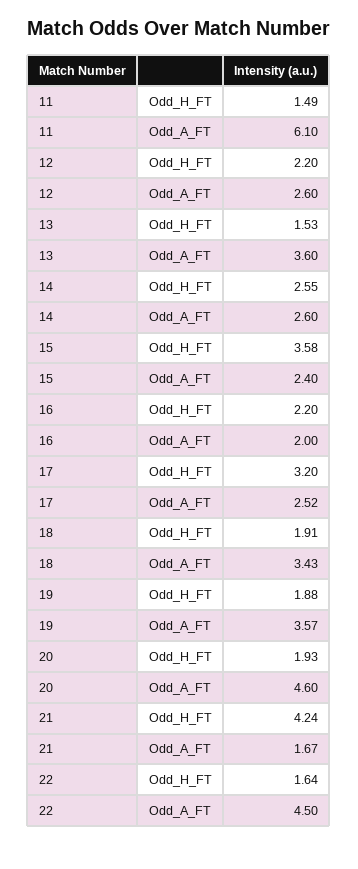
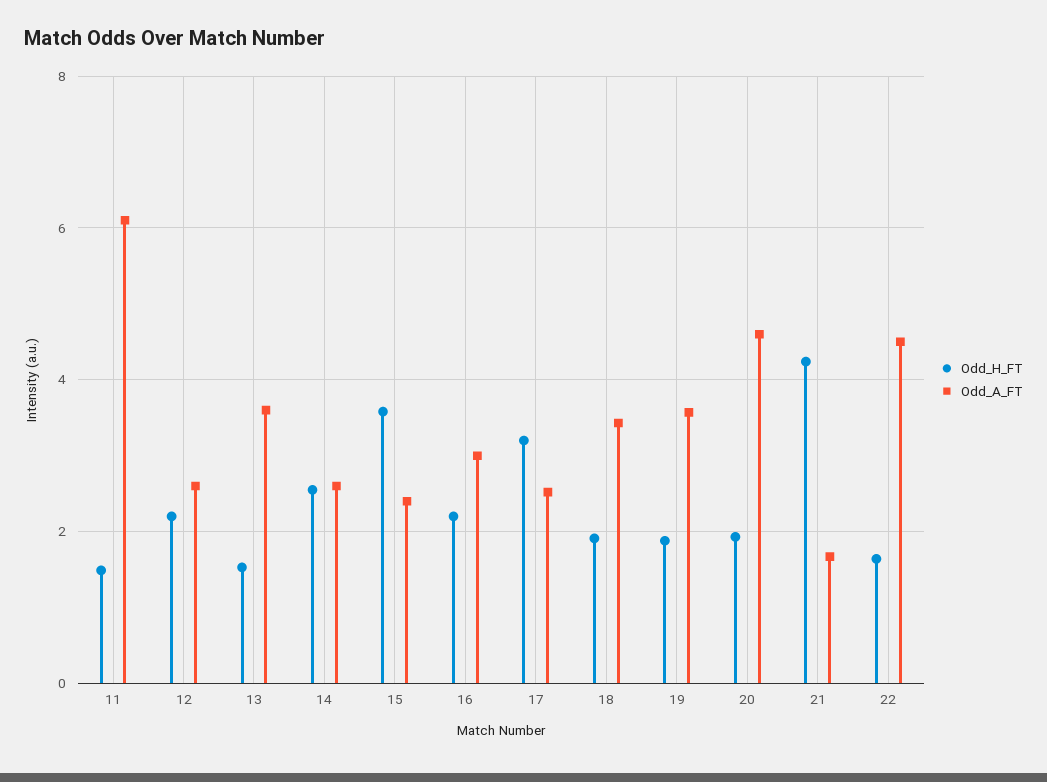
  {
    "Odd_H_FT": {
      "11": 1.49,
      "12": 2.2,
      "13": 1.53,
      "14": 2.55,
      "15": 3.58,
      "16": 2.2,
      "17": 3.2,
      "18": 1.91,
      "19": 1.88,
      "20": 1.93,
      "21": 4.24,
      "22": 1.64
    },
    "Odd_A_FT": {
      "11": 6.1,
      "12": 2.6,
      "13": 3.6,
      "14": 2.6,
      "15": 2.4,
-     "16": 2,
+     "16": 3,
      "17": 2.52,
      "18": 3.43,
      "19": 3.57,
      "20": 4.6,
      "21": 1.67,
      "22": 4.5
    }
  }

